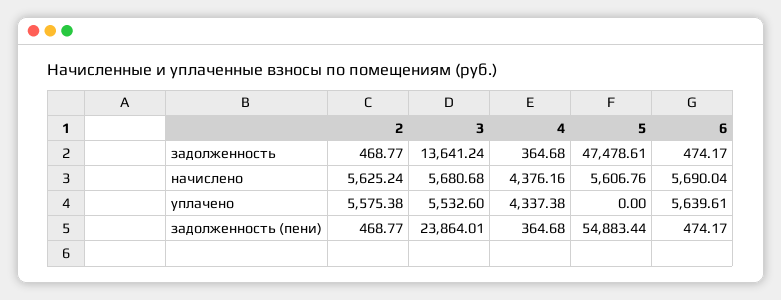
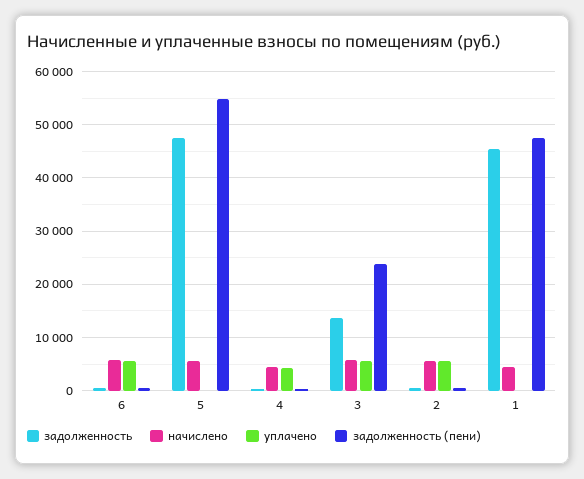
  {
    "задолженность": {
      "2": 468.77,
      "3": 13641.24,
      "4": 364.68,
      "5": 47478.61,
-     "6": 474.17
+     "6": 474.17,
+     "1": 46000
    },
    "начислено": {
      "2": 5625.24,
      "3": 5680.68,
      "4": 4376.16,
      "5": 5606.76,
-     "6": 5690.04
+     "6": 5690.04,
+     "1": 4000
    },
    "уплачено": {
      "2": 5575.38,
      "3": 5532.6,
      "4": 4337.38,
      "5": 0,
-     "6": 5639.61
+     "6": 5639.61,
+     "1": 0
    },
    "задолженность (пени)": {
      "2": 468.77,
      "3": 23864.01,
      "4": 364.68,
      "5": 54883.44,
-     "6": 474.17
+     "6": 474.17,
+     "1": 48000
    }
  }

